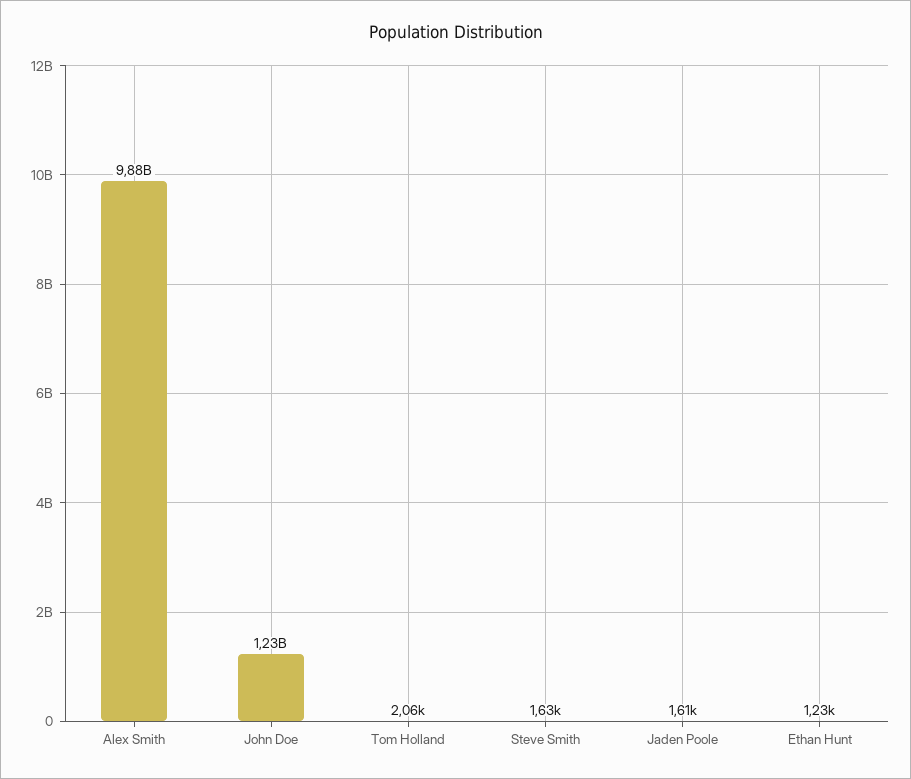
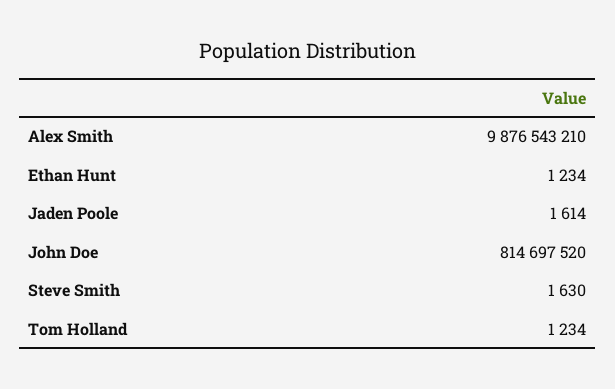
  {
    "Alex Smith": 9876543210,
-   "John Doe": 1230000000,
+   "John Doe": 814697520,
-   "Tom Holland": 2060,
+   "Tom Holland": 1234,
    "Steve Smith": 1630,
    "Jaden Poole": 1614,
    "Ethan Hunt": 1234
  }

